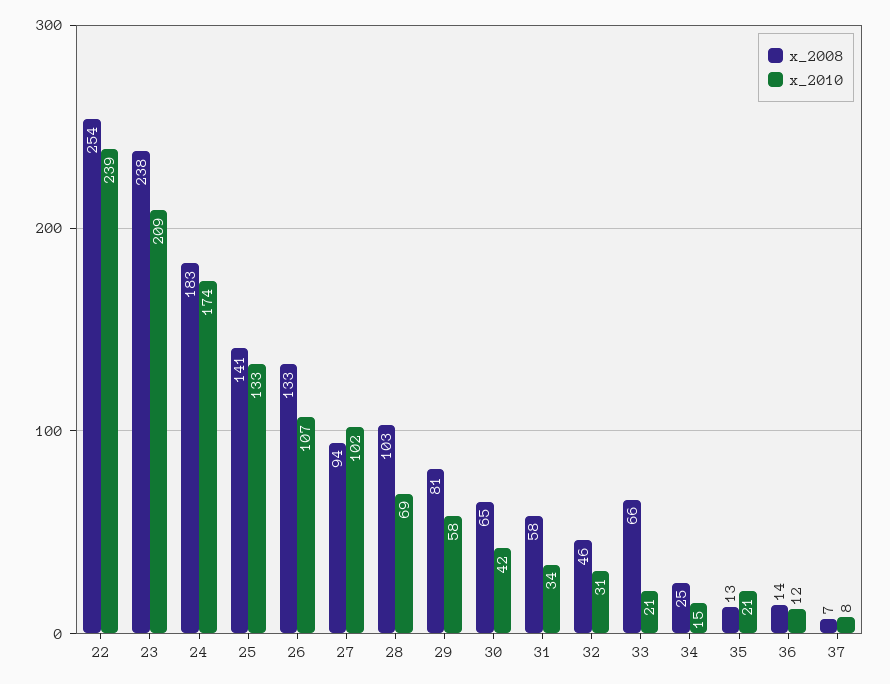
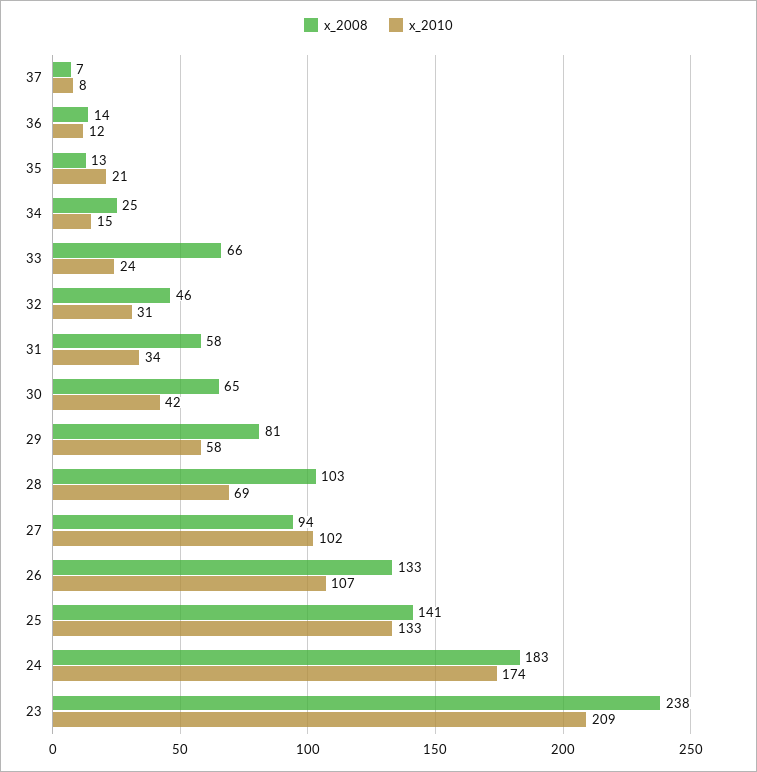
  {
    "x_2008": {
-     "22": 254,
      "23": 238,
      "24": 183,
      "25": 141,
      "26": 133,
      "27": 94,
      "28": 103,
      "29": 81,
      "30": 65,
      "31": 58,
      "32": 46,
      "33": 66,
      "34": 25,
      "35": 13,
      "36": 14,
      "37": 7
    },
    "x_2010": {
-     "22": 239,
      "23": 209,
      "24": 174,
      "25": 133,
      "26": 107,
      "27": 102,
      "28": 69,
      "29": 58,
      "30": 42,
      "31": 34,
      "32": 31,
-     "33": 21,
+     "33": 24,
      "34": 15,
      "35": 21,
      "36": 12,
      "37": 8
    }
  }

